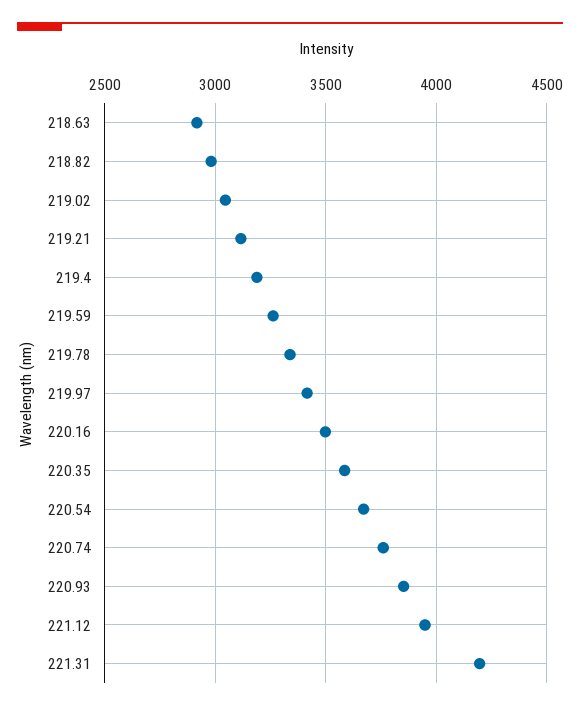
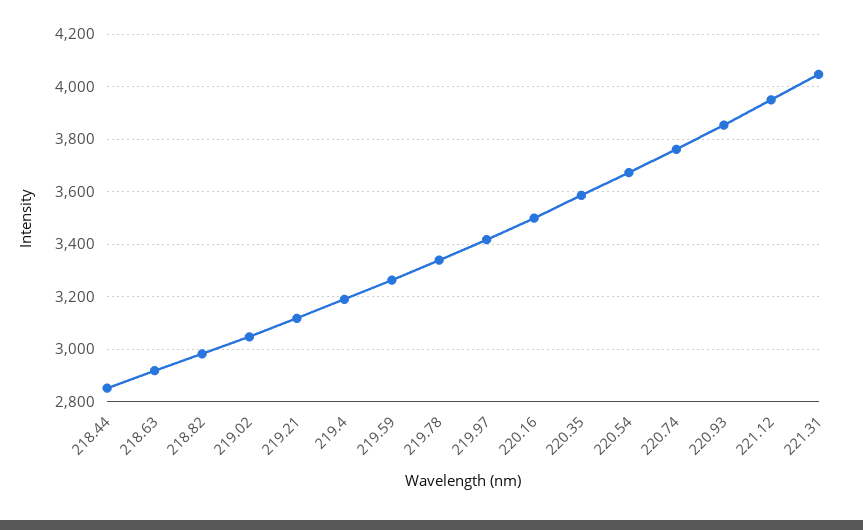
  {
    "218.63": 2925,
    "218.82": 2975,
    "219.02": 3050,
    "219.21": 3125,
    "219.4": 3200,
    "219.59": 3275,
    "219.78": 3350,
    "219.97": 3425,
    "220.16": 3500,
    "220.35": 3575,
    "220.54": 3675,
    "220.74": 3750,
    "220.93": 3850,
    "221.12": 3950,
-   "221.31": 4200
+   "221.31": 4050,
+   "218.44": 2850
  }

